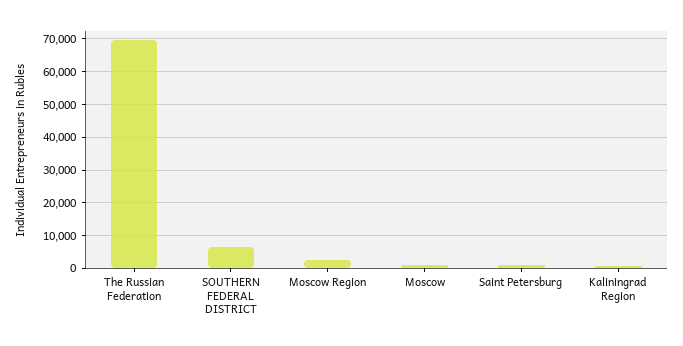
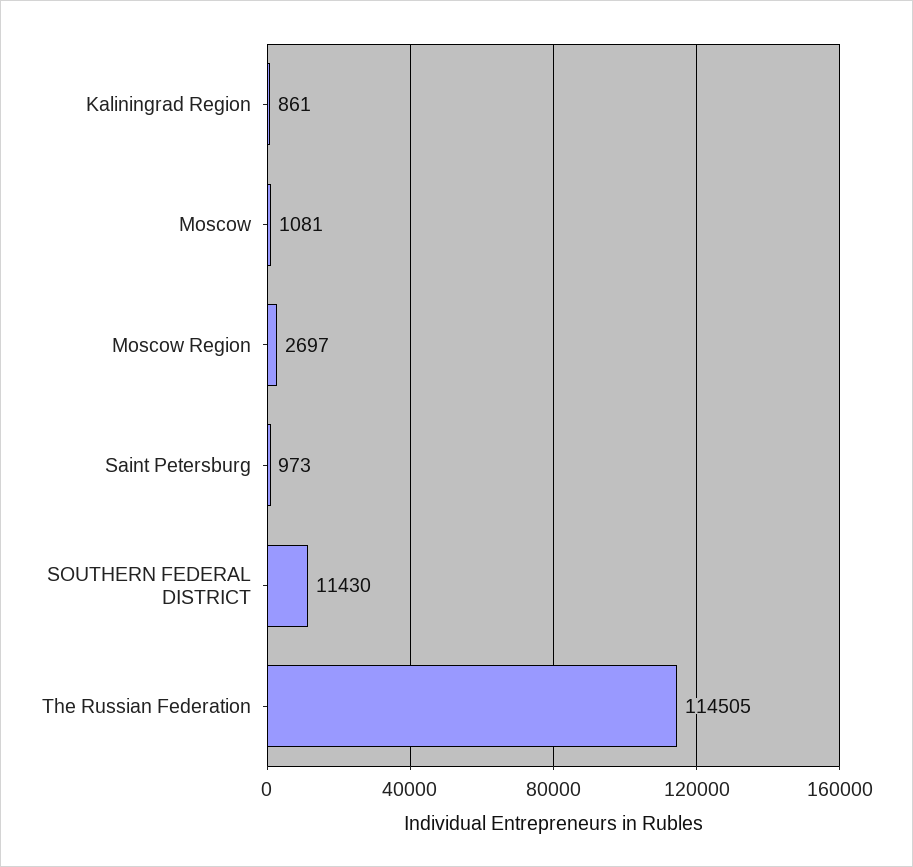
  {
-   "The Russian Federation": 70000,
+   "The Russian Federation": 114505,
-   "SOUTHERN FEDERAL DISTRICT": 6000,
+   "SOUTHERN FEDERAL DISTRICT": 11430,
    "Moscow Region": 2697,
    "Moscow": 1081,
    "Saint Petersburg": 973,
    "Kaliningrad Region": 861
  }

